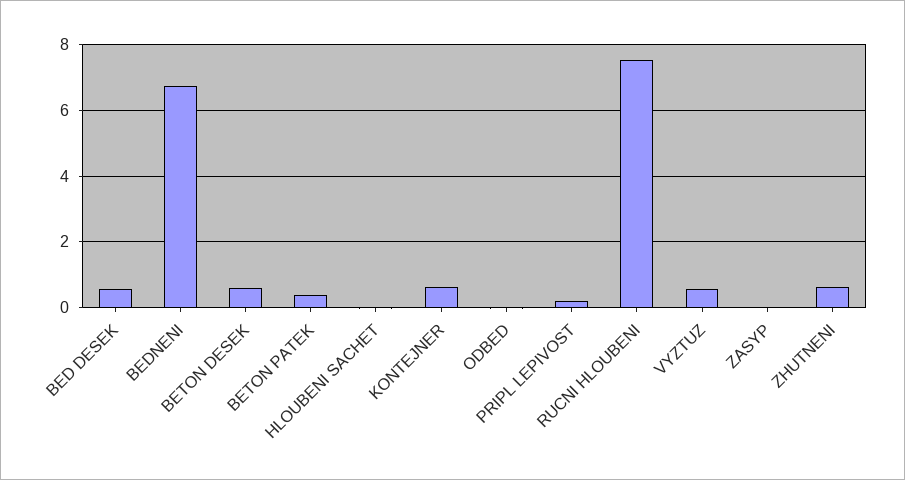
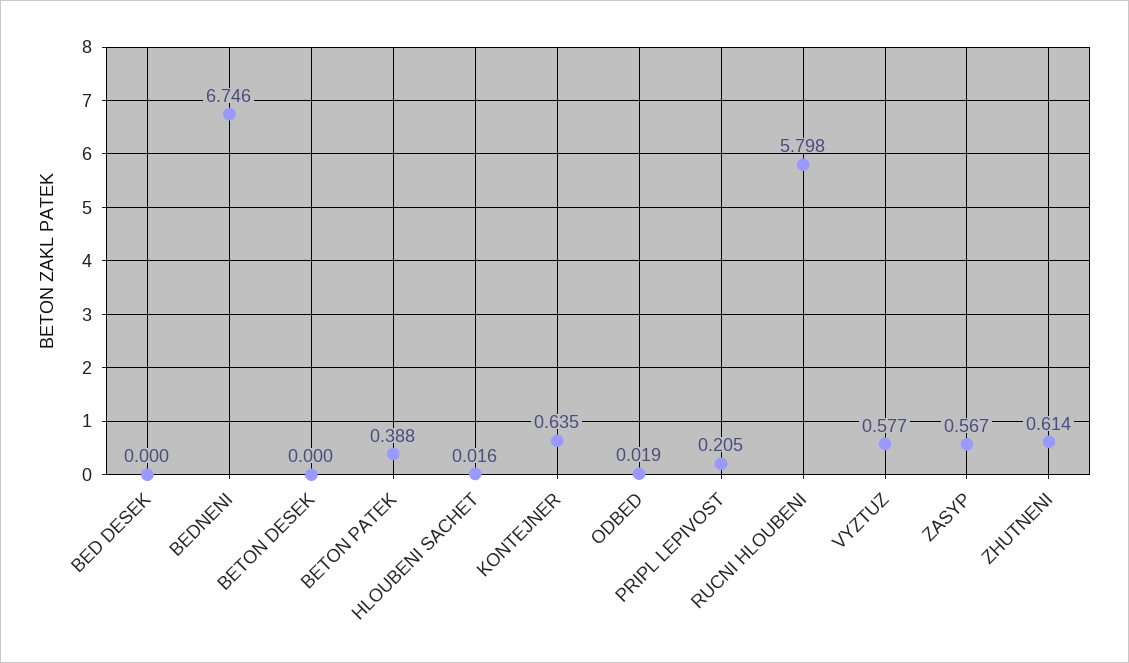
  {
-   "BED DESEK": 0.6,
+   "BED DESEK": 0,
    "BEDNENI": 6.746,
-   "BETON DESEK": 0.6,
+   "BETON DESEK": 0,
    "BETON PATEK": 0.388,
    "HLOUBENI SACHET": 0.016,
    "KONTEJNER": 0.635,
    "ODBED": 0.019,
    "PRIPL LEPIVOST": 0.205,
-   "RUCNI HLOUBENI": 7.6,
+   "RUCNI HLOUBENI": 5.798,
    "VYZTUZ": 0.577,
-   "ZASYP": 0,
+   "ZASYP": 0.567,
    "ZHUTNENI": 0.614
  }

